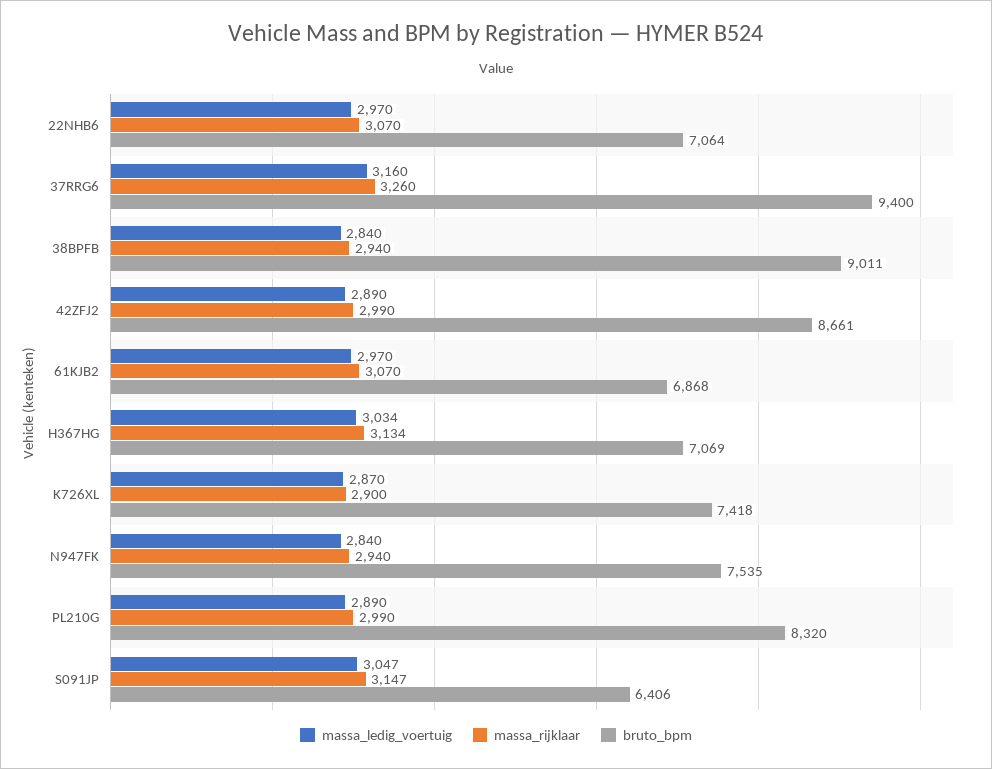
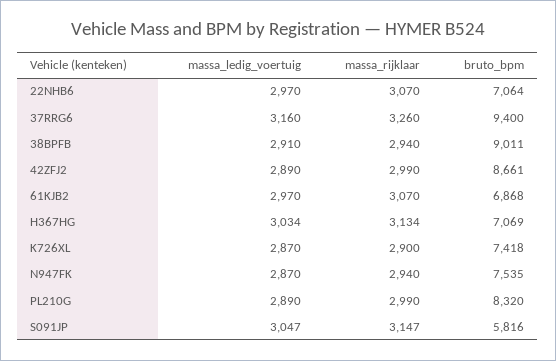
  {
    "massa_ledig_voertuig": {
      "22NHB6": 2970,
      "37RRG6": 3160,
-     "38BPFB": 2840,
+     "38BPFB": 2910,
      "42ZFJ2": 2890,
      "61KJB2": 2970,
      "H367HG": 3034,
      "K726XL": 2870,
-     "N947FK": 2840,
+     "N947FK": 2870,
      "PL210G": 2890,
      "S091JP": 3047
    },
    "massa_rijklaar": {
      "22NHB6": 3070,
      "37RRG6": 3260,
      "38BPFB": 2940,
      "42ZFJ2": 2990,
      "61KJB2": 3070,
      "H367HG": 3134,
      "K726XL": 2900,
      "N947FK": 2940,
      "PL210G": 2990,
      "S091JP": 3147
    },
    "bruto_bpm": {
      "22NHB6": 7064,
      "37RRG6": 9400,
      "38BPFB": 9011,
      "42ZFJ2": 8661,
      "61KJB2": 6868,
      "H367HG": 7069,
      "K726XL": 7418,
      "N947FK": 7535,
      "PL210G": 8320,
-     "S091JP": 6406
+     "S091JP": 5816
    }
  }

